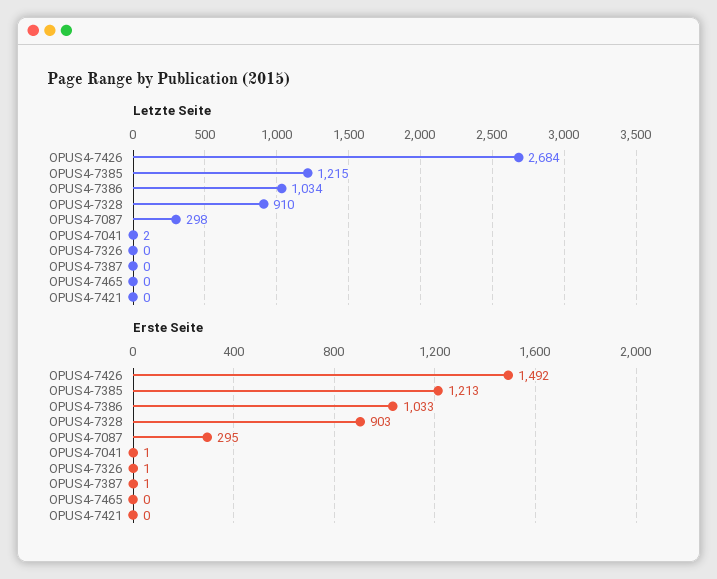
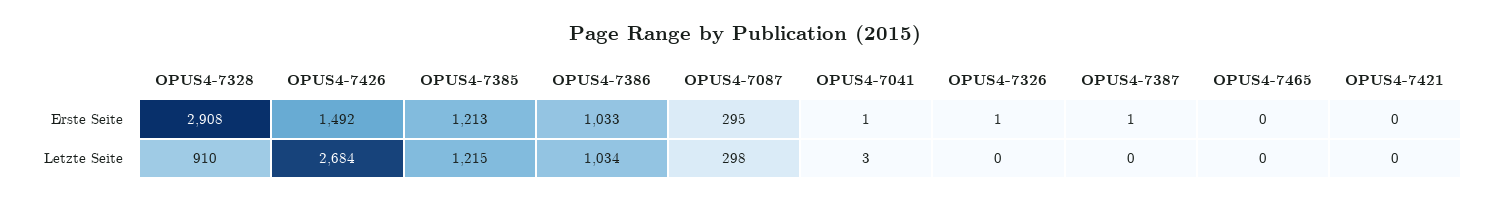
  {
    "Letzte Seite": {
      "OPUS4-7426": 2684,
      "OPUS4-7385": 1215,
      "OPUS4-7386": 1034,
      "OPUS4-7328": 910,
      "OPUS4-7087": 298,
-     "OPUS4-7041": 2,
+     "OPUS4-7041": 3,
      "OPUS4-7326": 0,
      "OPUS4-7387": 0,
      "OPUS4-7465": 0,
      "OPUS4-7421": 0
    },
    "Erste Seite": {
      "OPUS4-7426": 1492,
      "OPUS4-7385": 1213,
      "OPUS4-7386": 1033,
-     "OPUS4-7328": 903,
+     "OPUS4-7328": 2908,
      "OPUS4-7087": 295,
      "OPUS4-7041": 1,
      "OPUS4-7326": 1,
      "OPUS4-7387": 1,
      "OPUS4-7465": 0,
      "OPUS4-7421": 0
    }
  }

